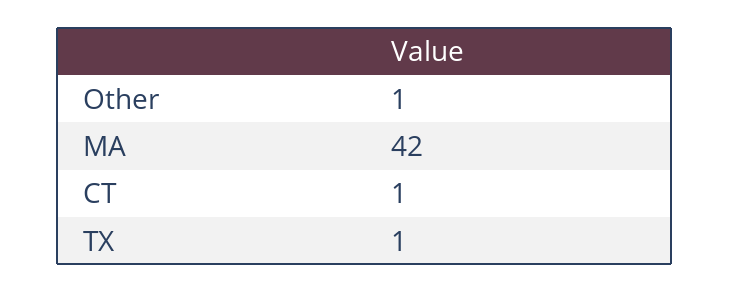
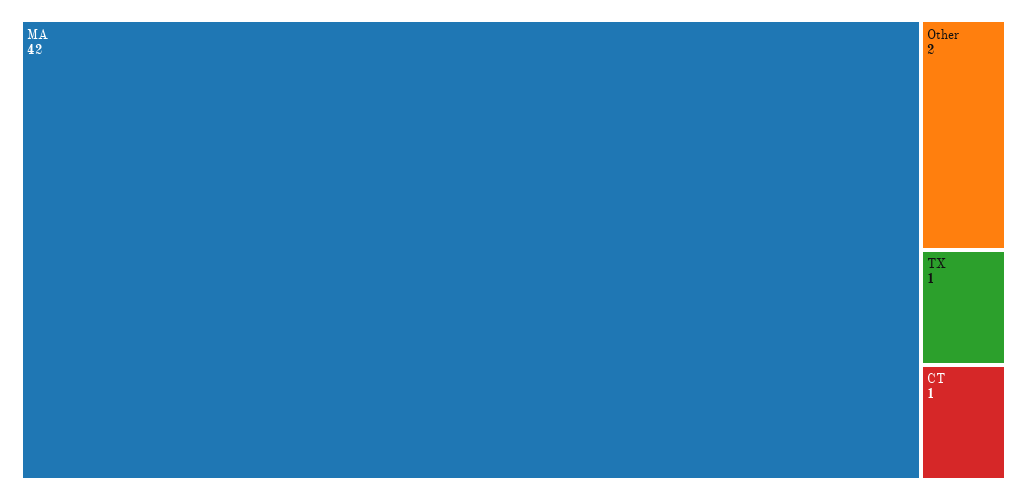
  {
-   "Other": 1,
+   "Other": 2,
    "MA": 42,
    "CT": 1,
    "TX": 1
  }

